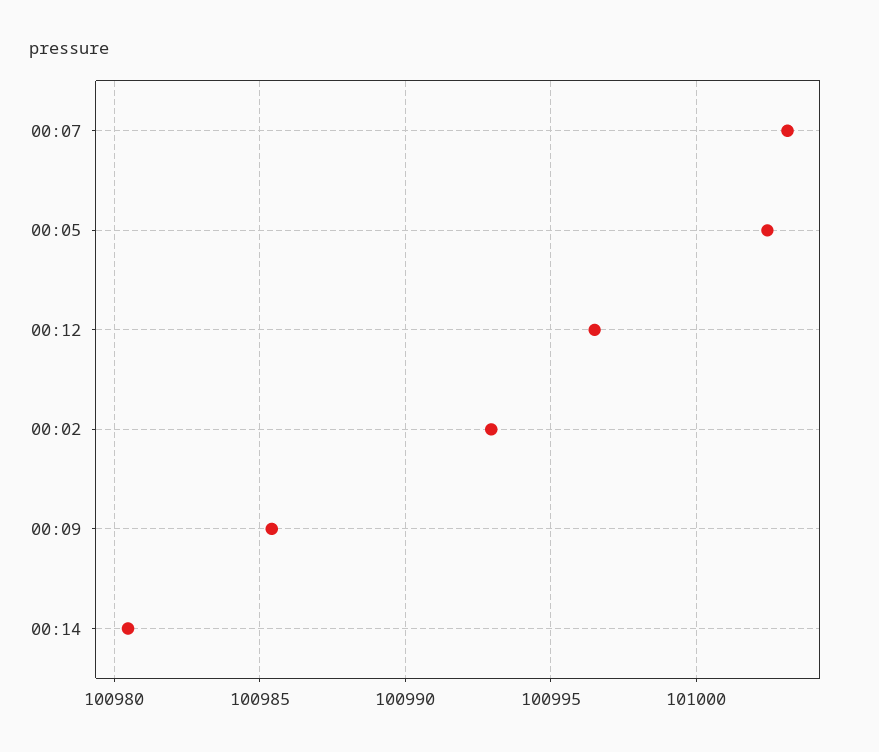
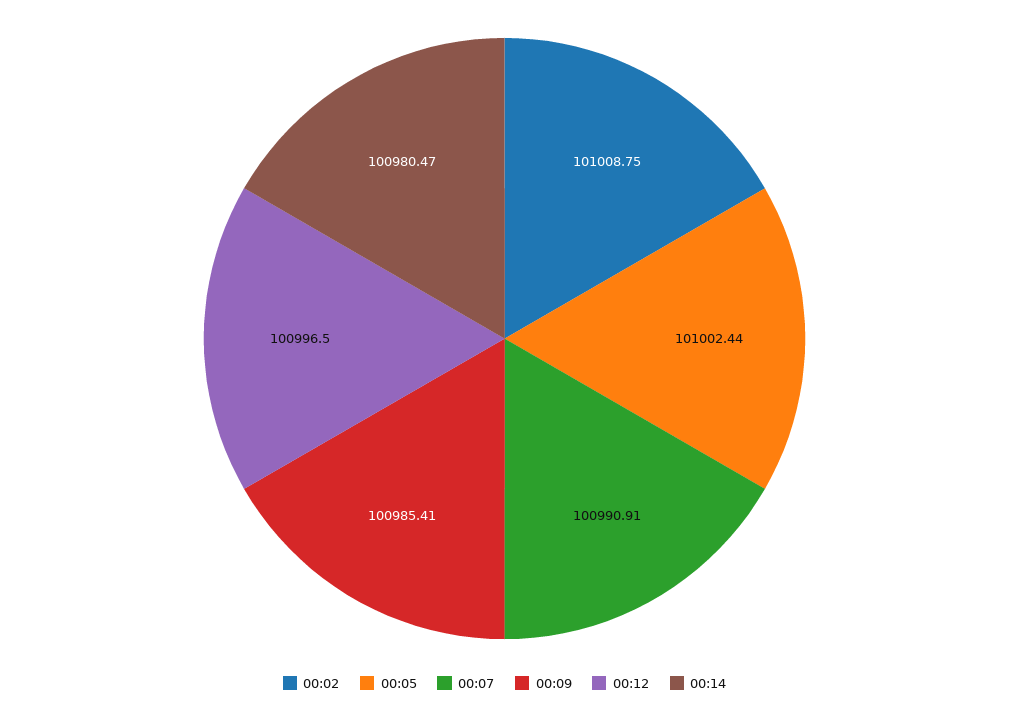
  {
-   "00:07": 101003,
+   "00:07": 100990.91,
    "00:05": 101002.44,
    "00:12": 100996.5,
-   "00:02": 100993,
+   "00:02": 101008.75,
    "00:09": 100985.41,
    "00:14": 100980.47
  }

